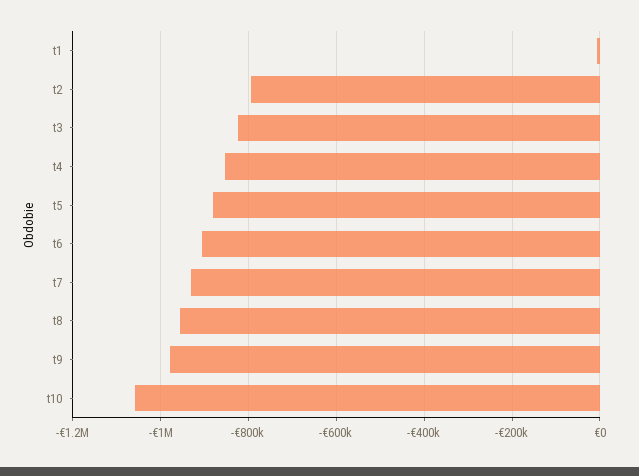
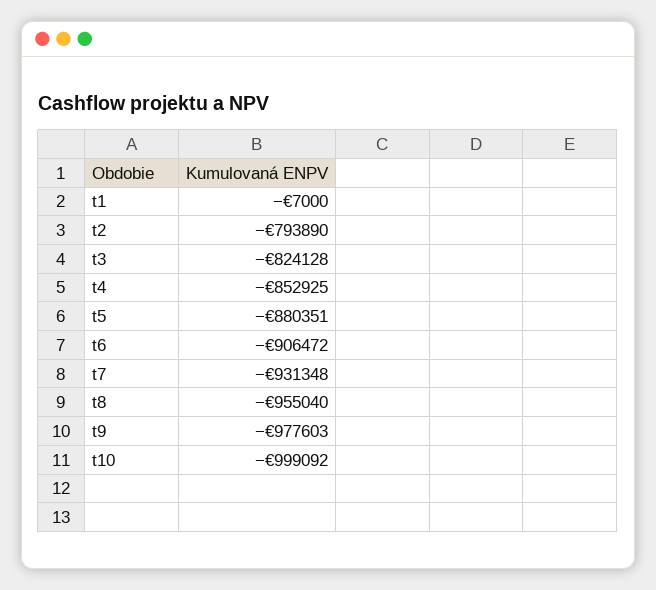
  {
    "t1": -7000,
    "t2": -793890,
    "t3": -824128,
    "t4": -852925,
    "t5": -880351,
    "t6": -906472,
    "t7": -931348,
    "t8": -955040,
    "t9": -977603,
-   "t10": -1060000
+   "t10": -999092
  }

